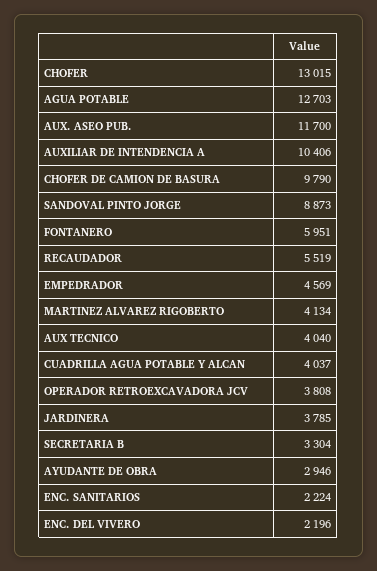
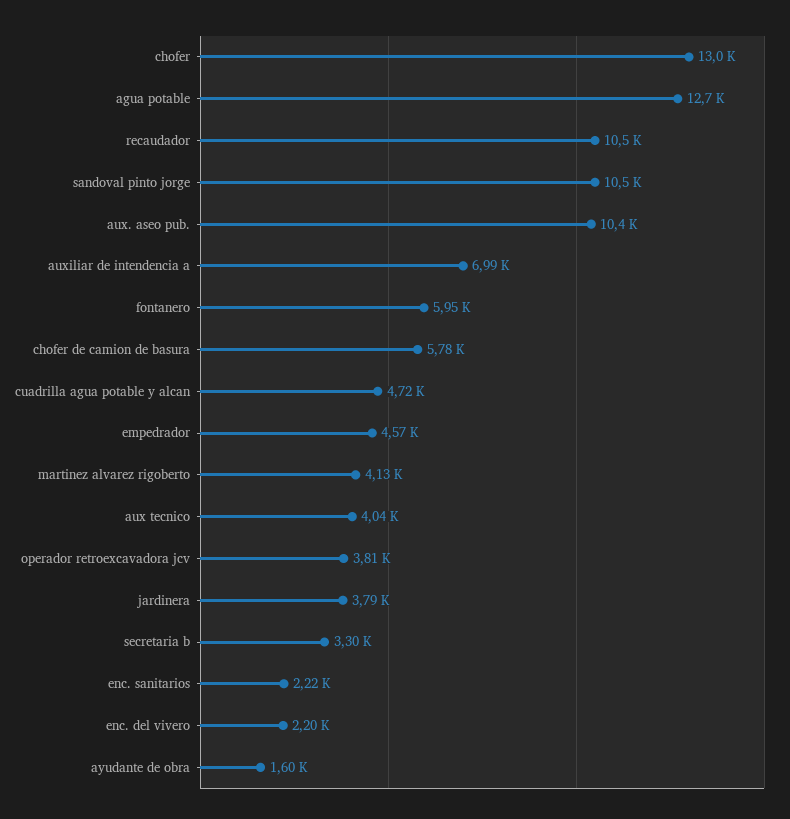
  {
    "CHOFER": 13015,
    "AGUA POTABLE": 12703,
-   "AUX. ASEO PUB.": 11700,
+   "AUX. ASEO PUB.": 10400,
-   "AUXILIAR DE INTENDENCIA A": 10406,
+   "AUXILIAR DE INTENDENCIA A": 6990,
-   "CHOFER DE CAMION DE BASURA": 9790,
+   "CHOFER DE CAMION DE BASURA": 5780,
-   "SANDOVAL PINTO JORGE": 8873,
+   "SANDOVAL PINTO JORGE": 10500,
    "FONTANERO": 5951,
-   "RECAUDADOR": 5519,
+   "RECAUDADOR": 10500,
    "EMPEDRADOR": 4569,
    "MARTINEZ ALVAREZ RIGOBERTO": 4134,
    "AUX TECNICO": 4040,
-   "CUADRILLA AGUA POTABLE Y ALCAN": 4037,
+   "CUADRILLA AGUA POTABLE Y ALCAN": 4720,
    "OPERADOR RETROEXCAVADORA JCV": 3808,
    "JARDINERA": 3785,
    "SECRETARIA B": 3304,
-   "AYUDANTE DE OBRA": 2946,
+   "AYUDANTE DE OBRA": 1600,
    "ENC. SANITARIOS": 2224,
    "ENC. DEL VIVERO": 2196
  }

